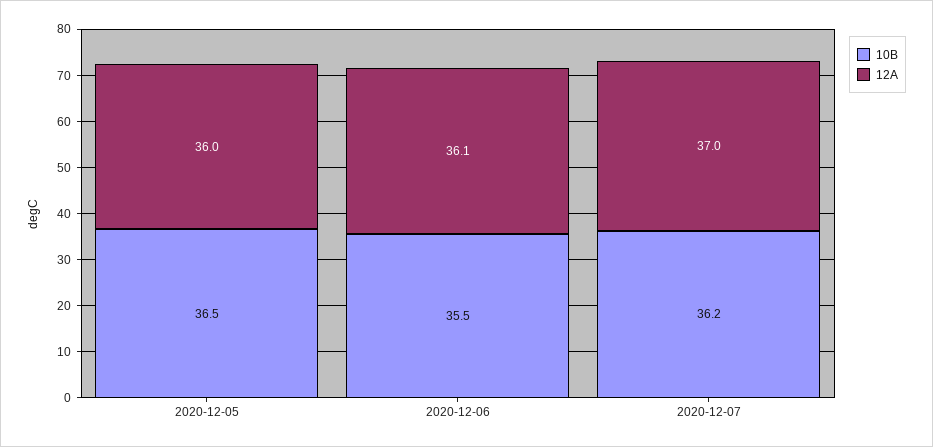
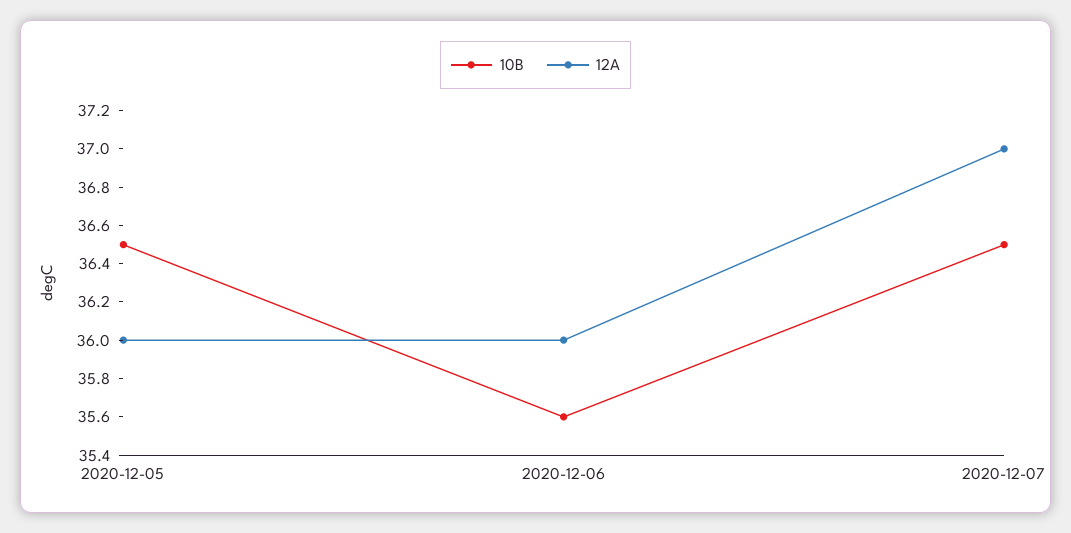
  {
    "10B": {
      "2020-12-05": 36.5,
-     "2020-12-06": 35.5,
+     "2020-12-06": 35.6,
-     "2020-12-07": 36.2
+     "2020-12-07": 36.5
    },
    "12A": {
      "2020-12-05": 36,
-     "2020-12-06": 36.1,
+     "2020-12-06": 36,
      "2020-12-07": 37
    }
  }

